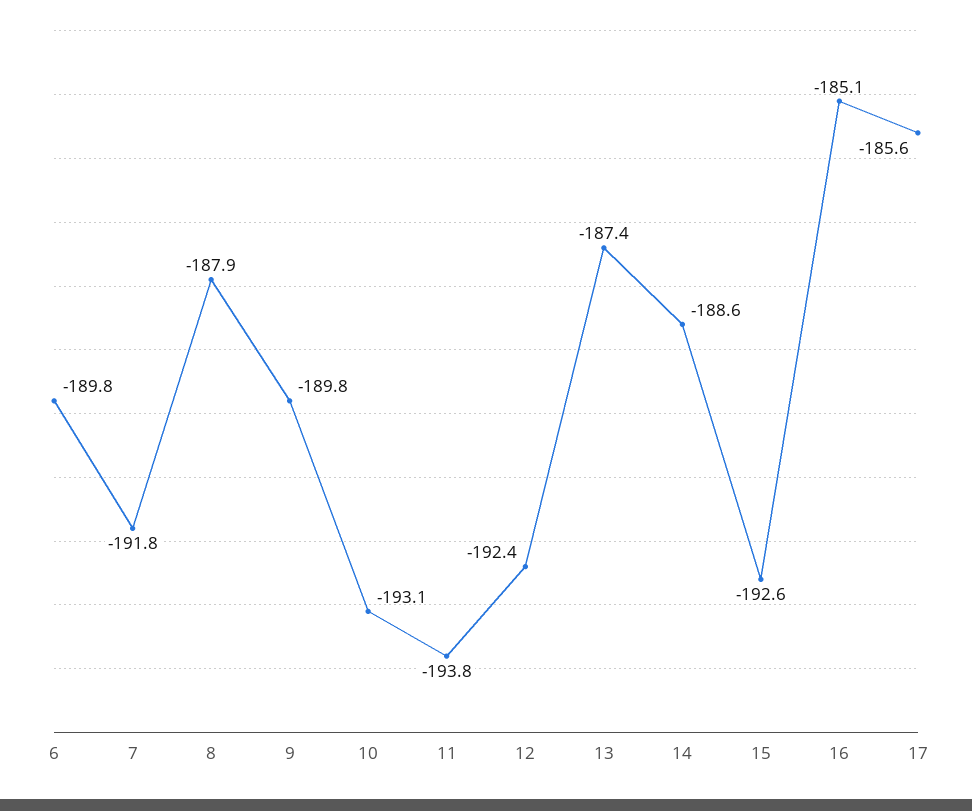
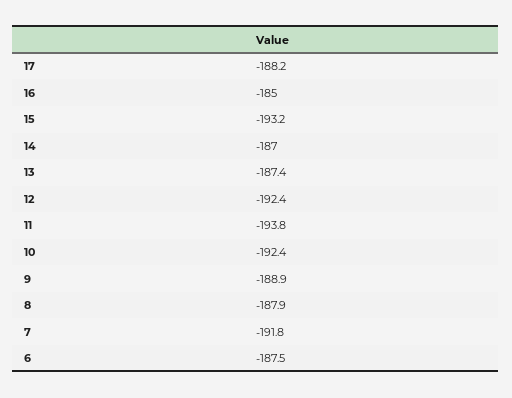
  {
-   "6": -189.8,
+   "6": -187.5,
    "7": -191.8,
    "8": -187.9,
-   "9": -189.8,
+   "9": -188.9,
-   "10": -193.1,
+   "10": -192.4,
    "11": -193.8,
    "12": -192.4,
    "13": -187.4,
-   "14": -188.6,
+   "14": -187,
-   "15": -192.6,
+   "15": -193.2,
-   "16": -185.1,
+   "16": -185,
-   "17": -185.6
+   "17": -188.2
  }

